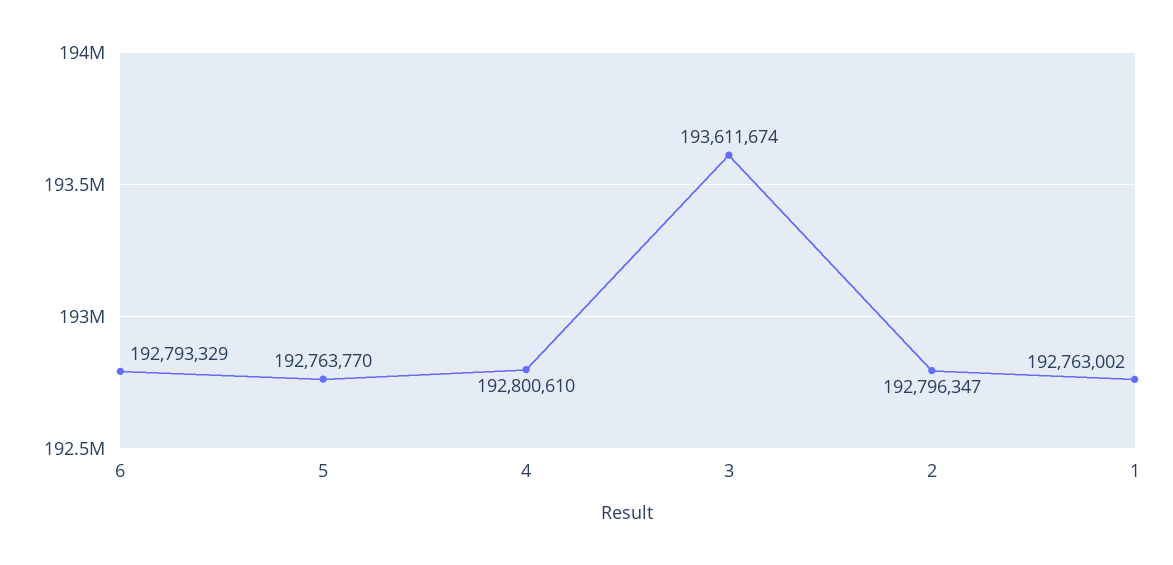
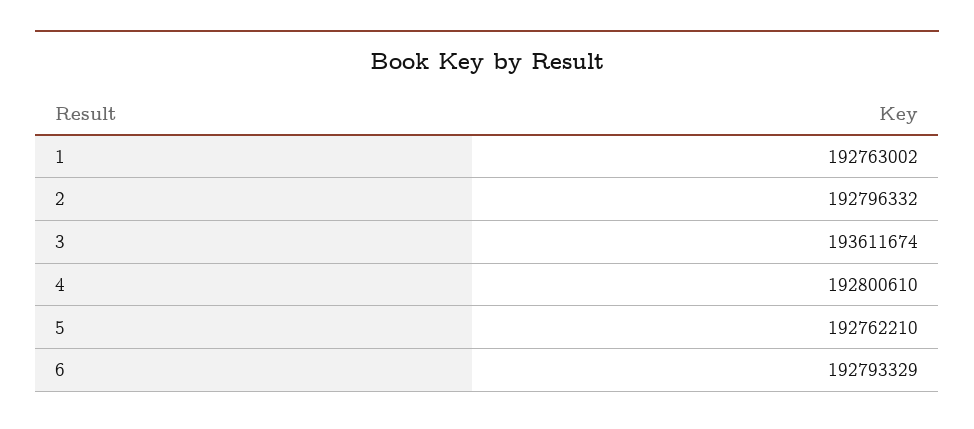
  {
    "6": 192793329,
-   "5": 192763770,
+   "5": 192762210,
    "4": 192800610,
    "3": 193611674,
-   "2": 192796347,
+   "2": 192796332,
    "1": 192763002
  }

